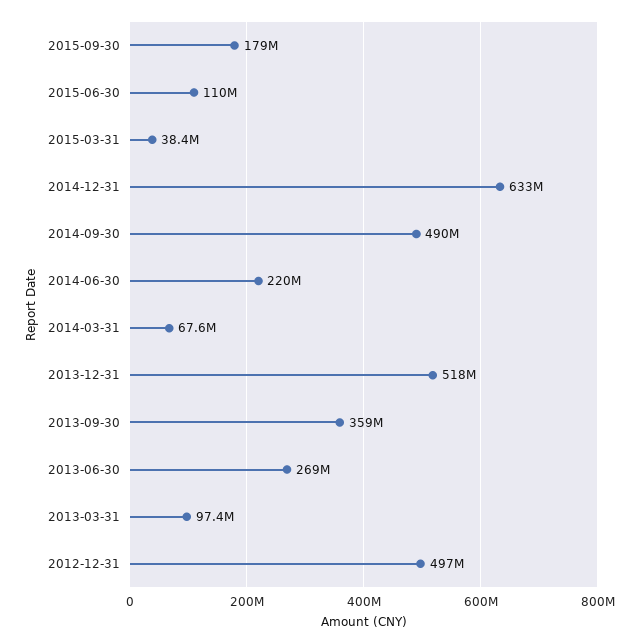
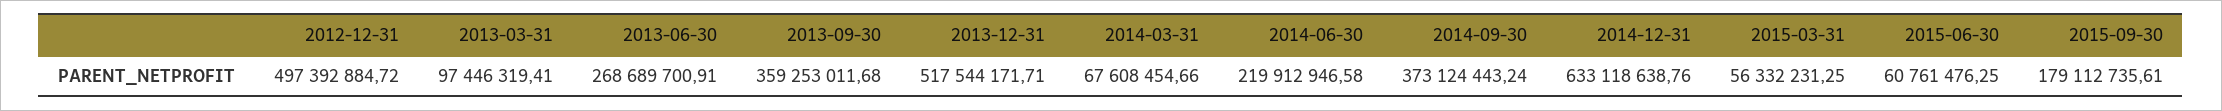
  {
    "2015-09-30": 179112735.61,
-   "2015-06-30": 110000000,
+   "2015-06-30": 60761476.25,
-   "2015-03-31": 38400000,
+   "2015-03-31": 56332231.25,
    "2014-12-31": 633118638.76,
-   "2014-09-30": 490000000,
+   "2014-09-30": 373124443.24,
    "2014-06-30": 219912946.58,
    "2014-03-31": 67608454.66,
    "2013-12-31": 517544171.71,
    "2013-09-30": 359253011.68,
    "2013-06-30": 268689700.91,
    "2013-03-31": 97446319.41,
    "2012-12-31": 497392884.72
  }

